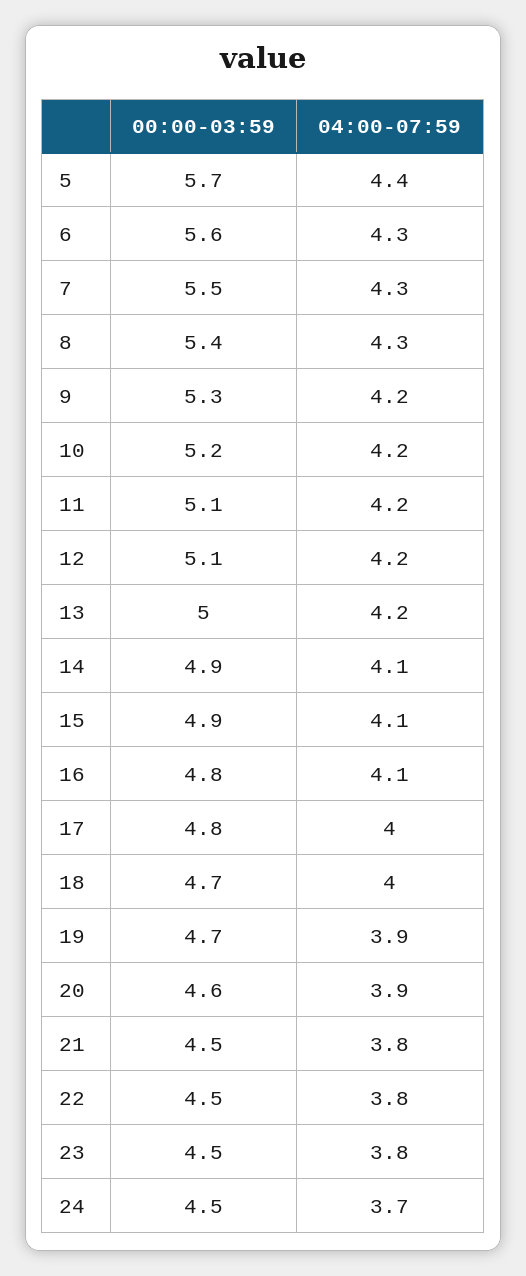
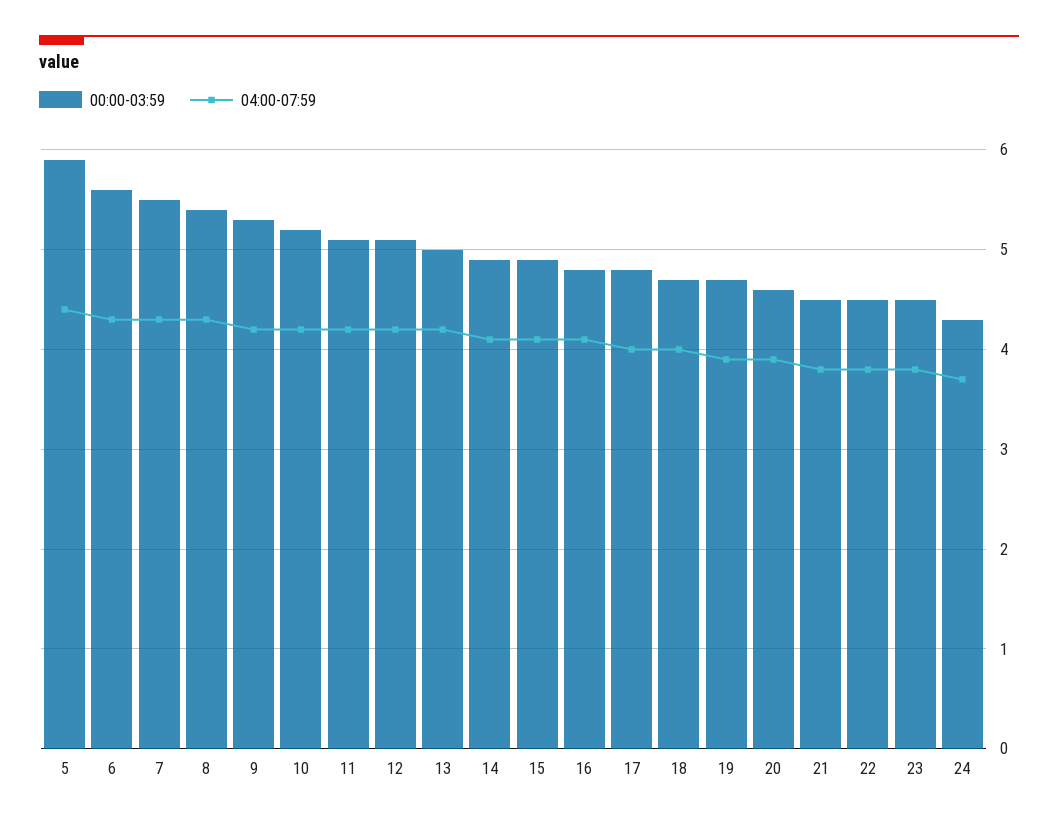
  {
    "00:00-03:59": {
-     "5": 5.7,
+     "5": 5.9,
      "6": 5.6,
      "7": 5.5,
      "8": 5.4,
      "9": 5.3,
      "10": 5.2,
      "11": 5.1,
      "12": 5.1,
      "13": 5,
      "14": 4.9,
      "15": 4.9,
      "16": 4.8,
      "17": 4.8,
      "18": 4.7,
      "19": 4.7,
      "20": 4.6,
      "21": 4.5,
      "22": 4.5,
      "23": 4.5,
-     "24": 4.5
+     "24": 4.3
    },
    "04:00-07:59": {
      "5": 4.4,
      "6": 4.3,
      "7": 4.3,
      "8": 4.3,
      "9": 4.2,
      "10": 4.2,
      "11": 4.2,
      "12": 4.2,
      "13": 4.2,
      "14": 4.1,
      "15": 4.1,
      "16": 4.1,
      "17": 4,
      "18": 4,
      "19": 3.9,
      "20": 3.9,
      "21": 3.8,
      "22": 3.8,
      "23": 3.8,
      "24": 3.7
    }
  }

